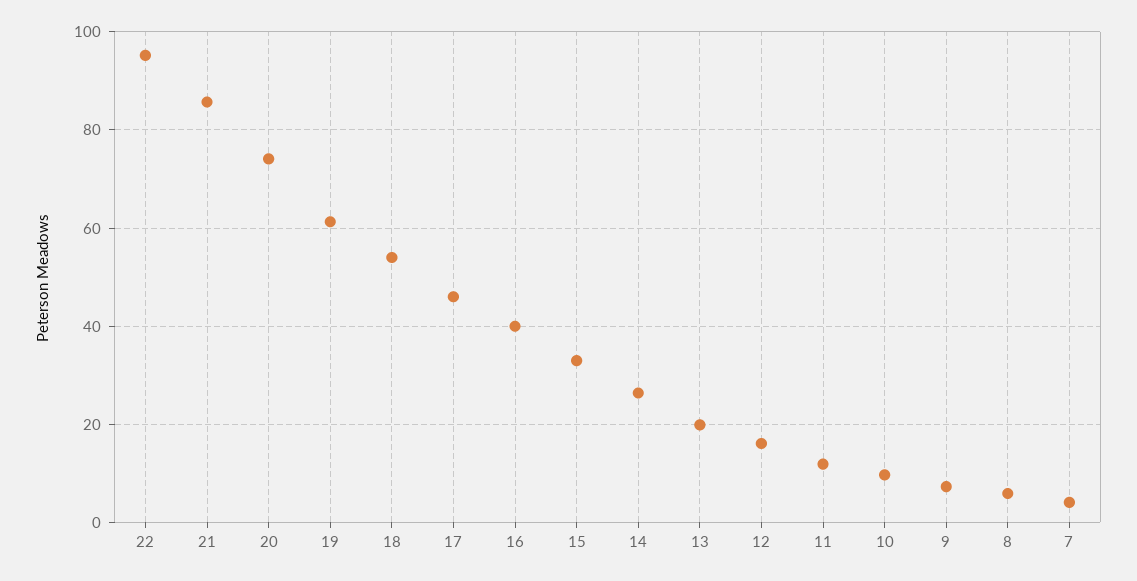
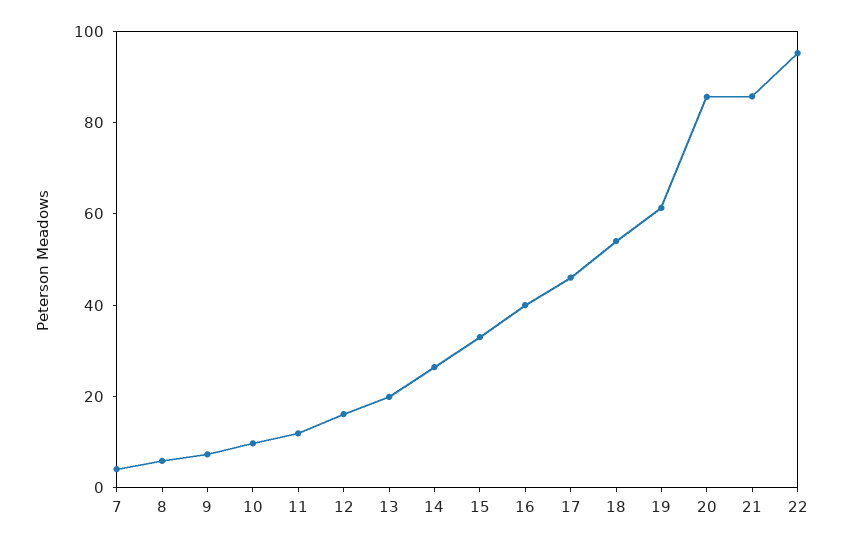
  {
    "22": 96,
    "21": 86,
-   "20": 74,
+   "20": 85,
    "19": 62,
    "18": 54,
    "17": 46,
    "16": 40,
    "15": 34,
    "14": 26,
    "13": 20,
    "12": 16,
    "11": 12,
    "10": 10,
    "9": 8,
    "8": 6,
    "7": 4
  }

